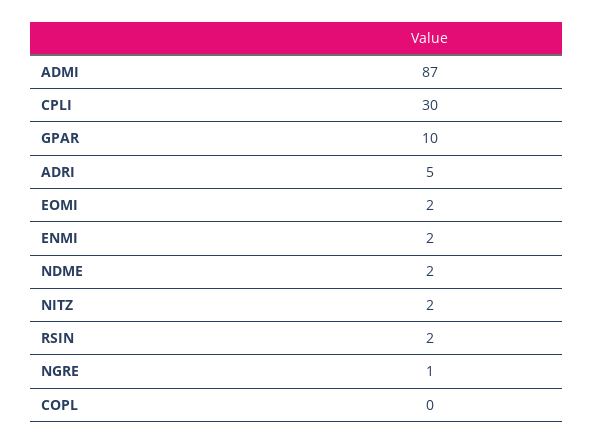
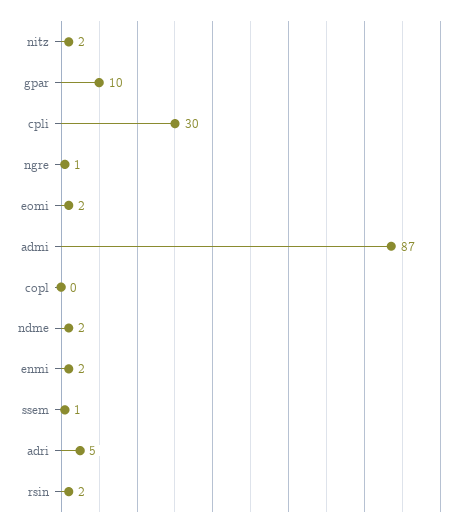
  {
    "ADMI": 87,
    "CPLI": 30,
    "GPAR": 10,
    "ADRI": 5,
    "EOMI": 2,
    "ENMI": 2,
    "NDME": 2,
    "NITZ": 2,
    "RSIN": 2,
    "NGRE": 1,
-   "COPL": 0
+   "COPL": 0,
+   "ssem": 1
  }

